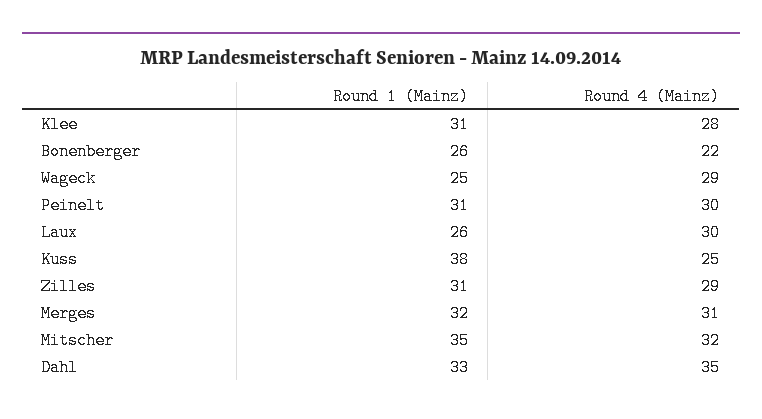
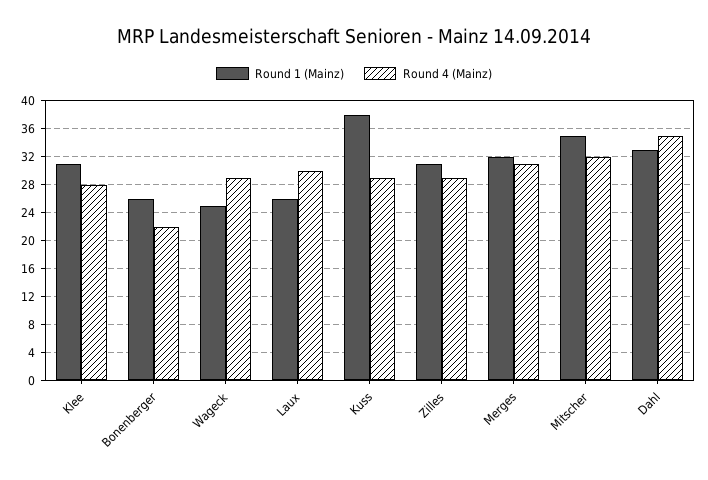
  {
    "Round 1 (Mainz)": {
      "Klee": 31,
      "Bonenberger": 26,
      "Wageck": 25,
-     "Peinelt": 31,
      "Laux": 26,
      "Kuss": 38,
      "Zilles": 31,
      "Merges": 32,
      "Mitscher": 35,
      "Dahl": 33
    },
    "Round 4 (Mainz)": {
      "Klee": 28,
      "Bonenberger": 22,
      "Wageck": 29,
-     "Peinelt": 30,
      "Laux": 30,
-     "Kuss": 25,
+     "Kuss": 29,
      "Zilles": 29,
      "Merges": 31,
      "Mitscher": 32,
      "Dahl": 35
    }
  }

